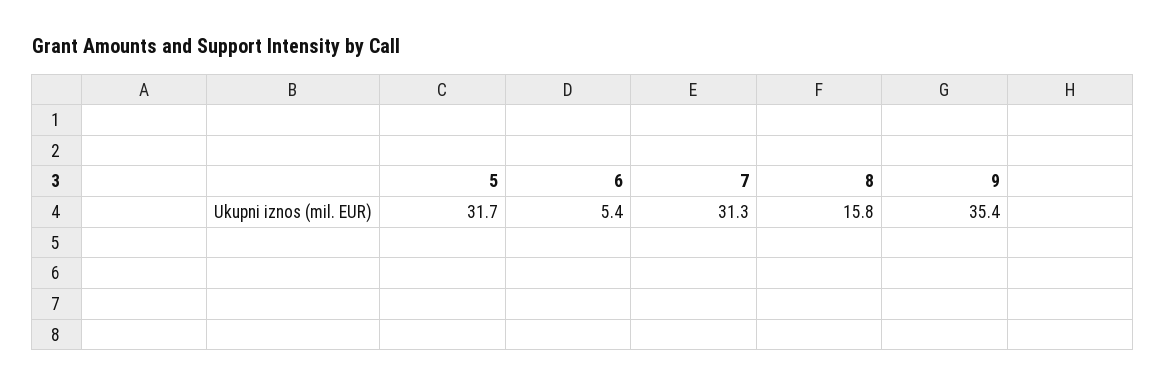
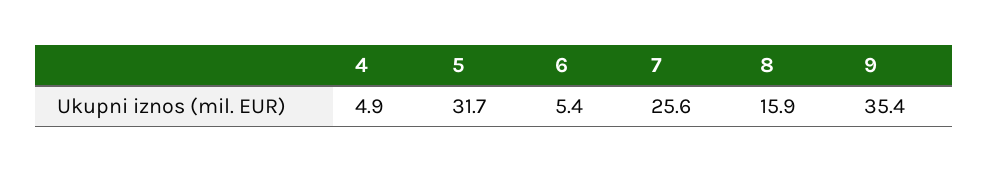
  {
    "5": 31.7,
    "6": 5.4,
-   "7": 31.3,
+   "7": 25.6,
-   "8": 15.8,
+   "8": 15.9,
-   "9": 35.4
+   "9": 35.4,
+   "4": 4.9
  }

